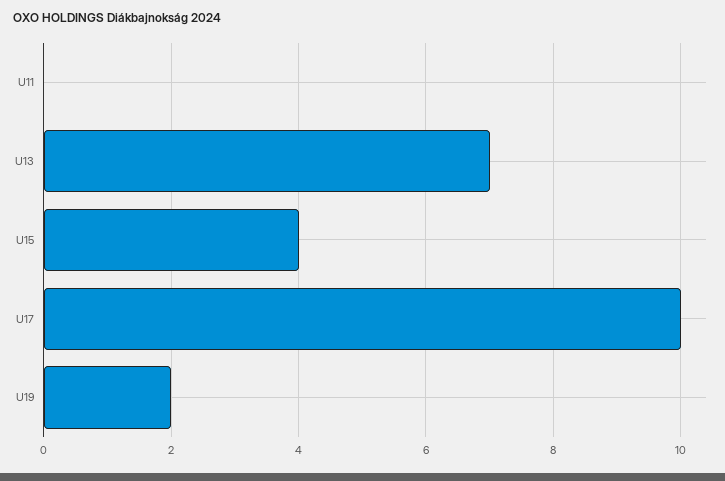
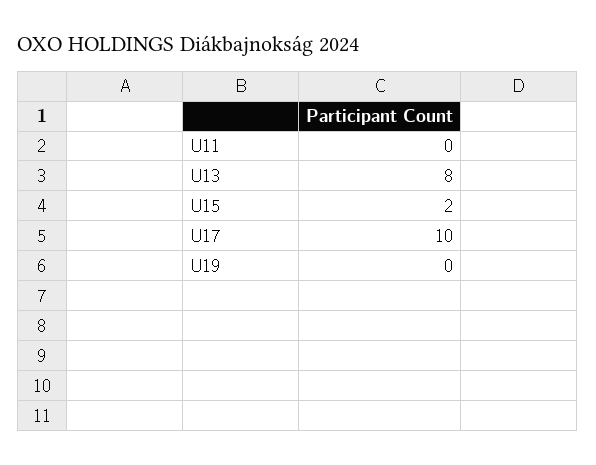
  {
    "U11": 0,
-   "U13": 7,
+   "U13": 8,
-   "U15": 4,
+   "U15": 2,
    "U17": 10,
-   "U19": 2
+   "U19": 0
  }

